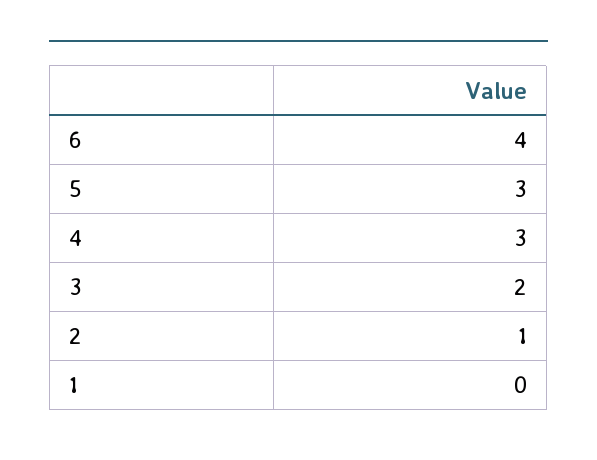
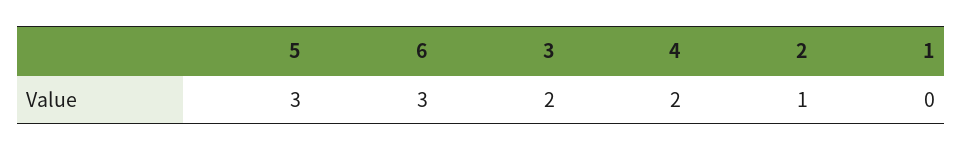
  {
-   "6": 4,
+   "6": 3,
    "5": 3,
-   "4": 3,
+   "4": 2,
    "3": 2,
    "2": 1,
    "1": 0
  }

